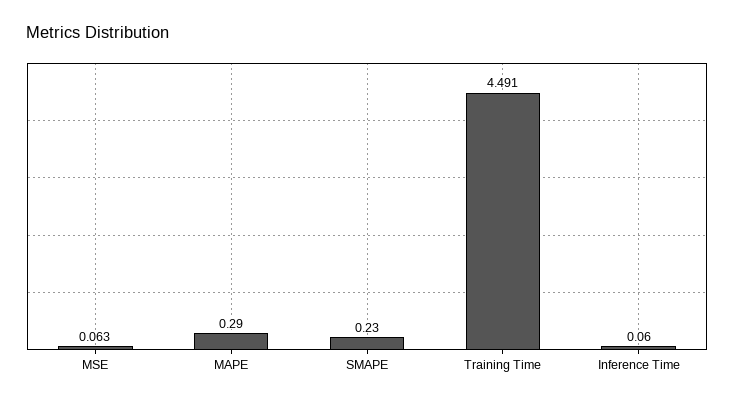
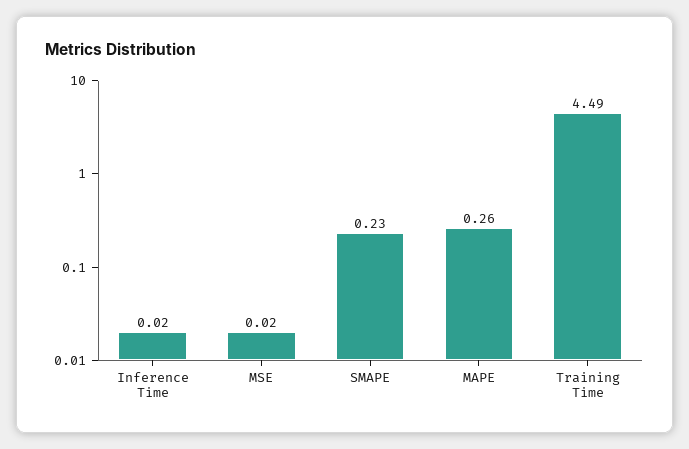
  {
-   "MSE": 0.063,
+   "MSE": 0.02,
-   "MAPE": 0.29,
+   "MAPE": 0.26,
    "SMAPE": 0.23,
    "Training Time": 4.491,
-   "Inference Time": 0.06
+   "Inference Time": 0.02
  }

